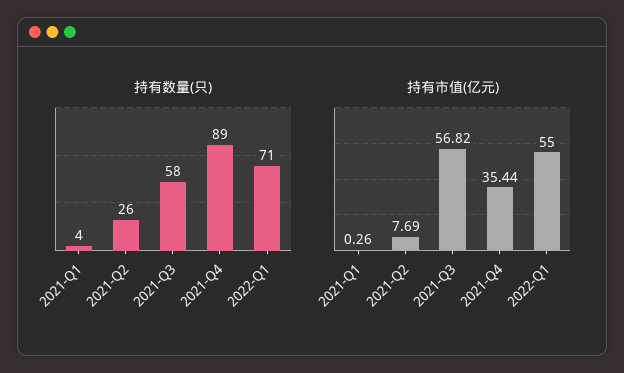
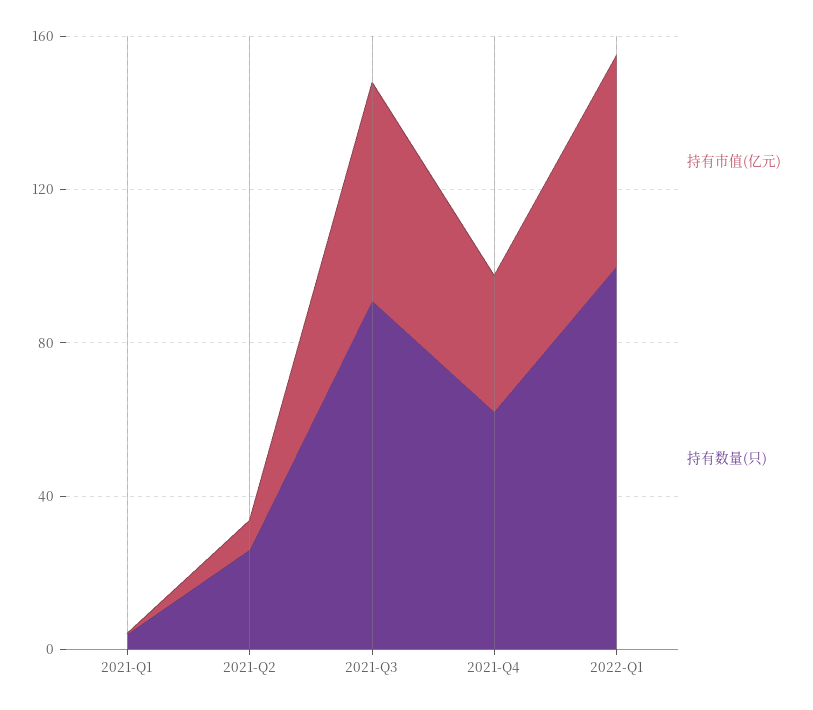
  {
    "持有数量(只)": {
      "2021-Q1": 4,
      "2021-Q2": 26,
-     "2021-Q3": 58,
+     "2021-Q3": 90,
-     "2021-Q4": 89,
+     "2021-Q4": 60,
-     "2022-Q1": 71
+     "2022-Q1": 100
    },
    "持有市值(亿元)": {
      "2021-Q1": 0.26,
      "2021-Q2": 7.69,
      "2021-Q3": 56.82,
      "2021-Q4": 35.44,
      "2022-Q1": 55
    }
  }

